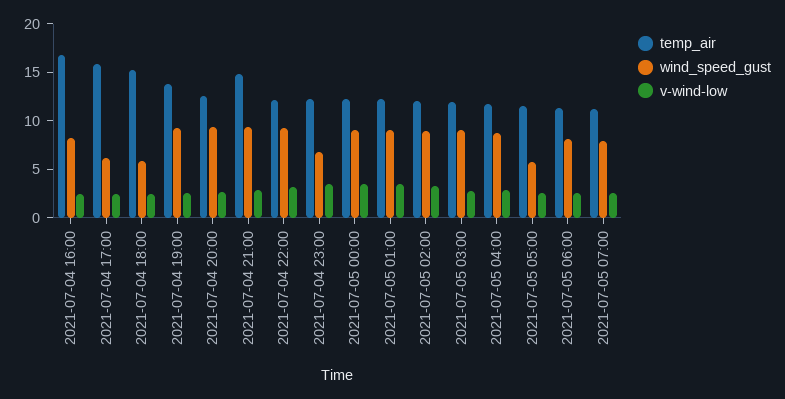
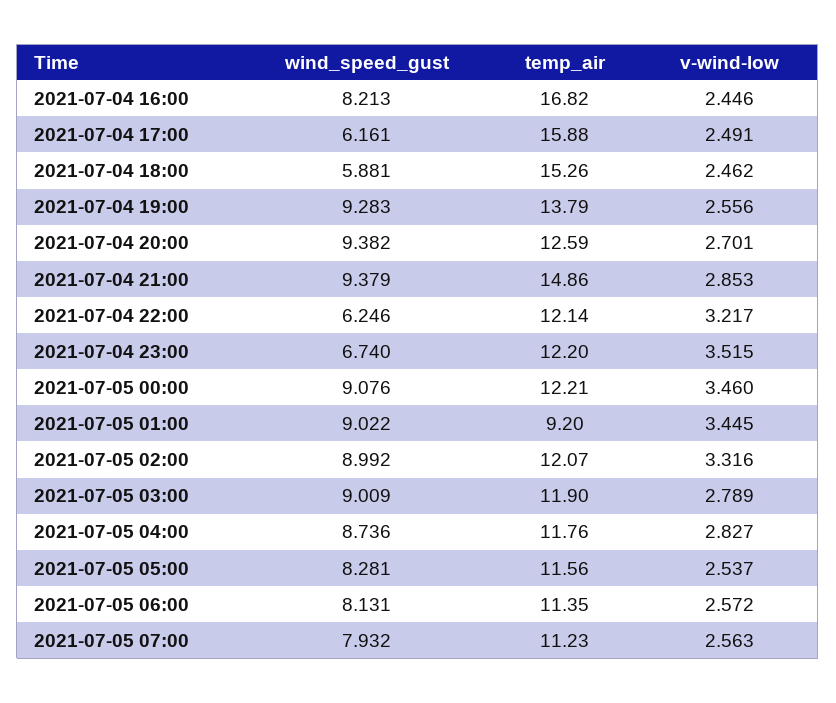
  {
    "temp_air": {
      "2021-07-04 16:00": 16.82,
      "2021-07-04 17:00": 15.88,
      "2021-07-04 18:00": 15.26,
      "2021-07-04 19:00": 13.79,
      "2021-07-04 20:00": 12.59,
      "2021-07-04 21:00": 14.86,
      "2021-07-04 22:00": 12.14,
      "2021-07-04 23:00": 12.2,
      "2021-07-05 00:00": 12.21,
-     "2021-07-05 01:00": 12,
+     "2021-07-05 01:00": 9.2,
      "2021-07-05 02:00": 12.07,
      "2021-07-05 03:00": 11.9,
      "2021-07-05 04:00": 11.76,
      "2021-07-05 05:00": 11.56,
      "2021-07-05 06:00": 11.35,
      "2021-07-05 07:00": 11.23
    },
    "wind_speed_gust": {
      "2021-07-04 16:00": 8.213,
      "2021-07-04 17:00": 6.161,
      "2021-07-04 18:00": 5.881,
      "2021-07-04 19:00": 9.283,
      "2021-07-04 20:00": 9.382,
      "2021-07-04 21:00": 9.379,
-     "2021-07-04 22:00": 9,
+     "2021-07-04 22:00": 6.246,
      "2021-07-04 23:00": 6.74,
      "2021-07-05 00:00": 9.076,
      "2021-07-05 01:00": 9.022,
      "2021-07-05 02:00": 8.992,
      "2021-07-05 03:00": 9.009,
      "2021-07-05 04:00": 8.736,
-     "2021-07-05 05:00": 6,
+     "2021-07-05 05:00": 8.281,
      "2021-07-05 06:00": 8.131,
      "2021-07-05 07:00": 7.932
    },
    "v-wind-low": {
      "2021-07-04 16:00": 2.446,
      "2021-07-04 17:00": 2.491,
      "2021-07-04 18:00": 2.462,
      "2021-07-04 19:00": 2.556,
      "2021-07-04 20:00": 2.701,
      "2021-07-04 21:00": 2.853,
      "2021-07-04 22:00": 3.217,
      "2021-07-04 23:00": 3.515,
      "2021-07-05 00:00": 3.46,
      "2021-07-05 01:00": 3.445,
      "2021-07-05 02:00": 3.316,
      "2021-07-05 03:00": 2.789,
      "2021-07-05 04:00": 2.827,
      "2021-07-05 05:00": 2.537,
      "2021-07-05 06:00": 2.572,
      "2021-07-05 07:00": 2.563
    }
  }

